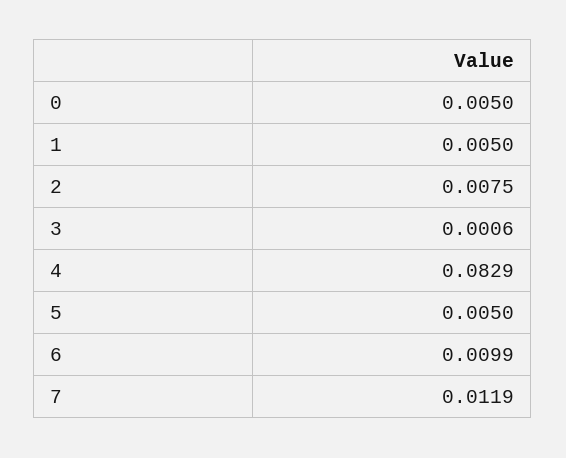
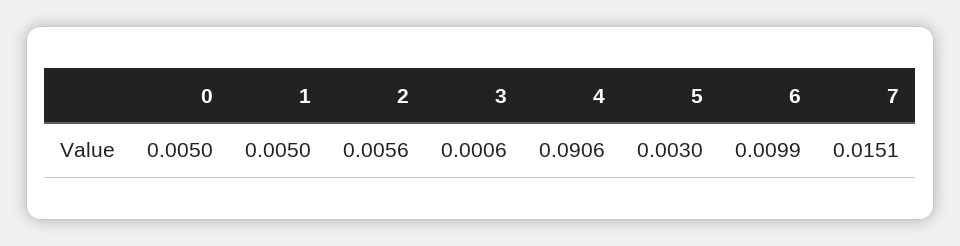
  {
    "0": 0.005,
    "1": 0.005,
-   "2": 0.0075,
+   "2": 0.0056,
    "3": 0.0006,
-   "4": 0.0829,
+   "4": 0.0906,
-   "5": 0.005,
+   "5": 0.003,
    "6": 0.0099,
-   "7": 0.0119
+   "7": 0.0151
  }

